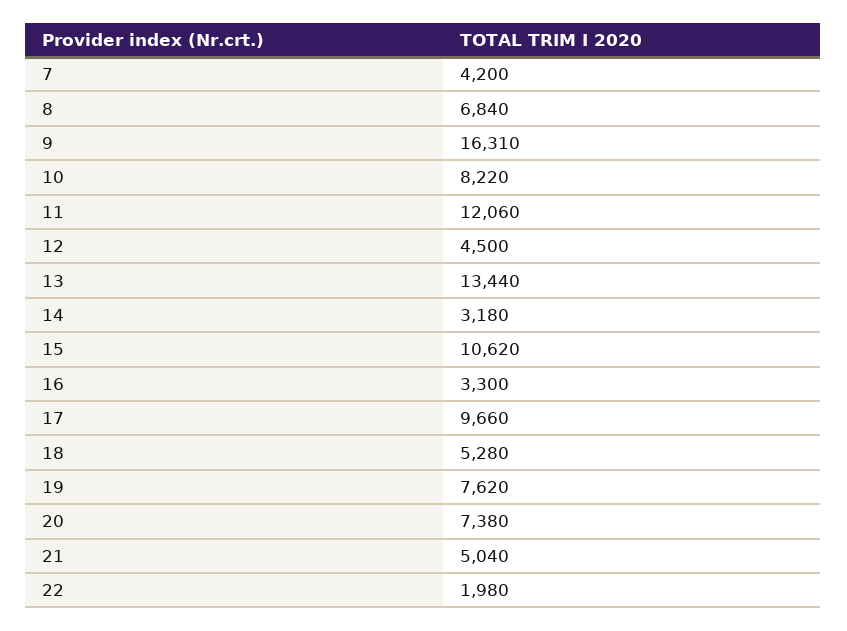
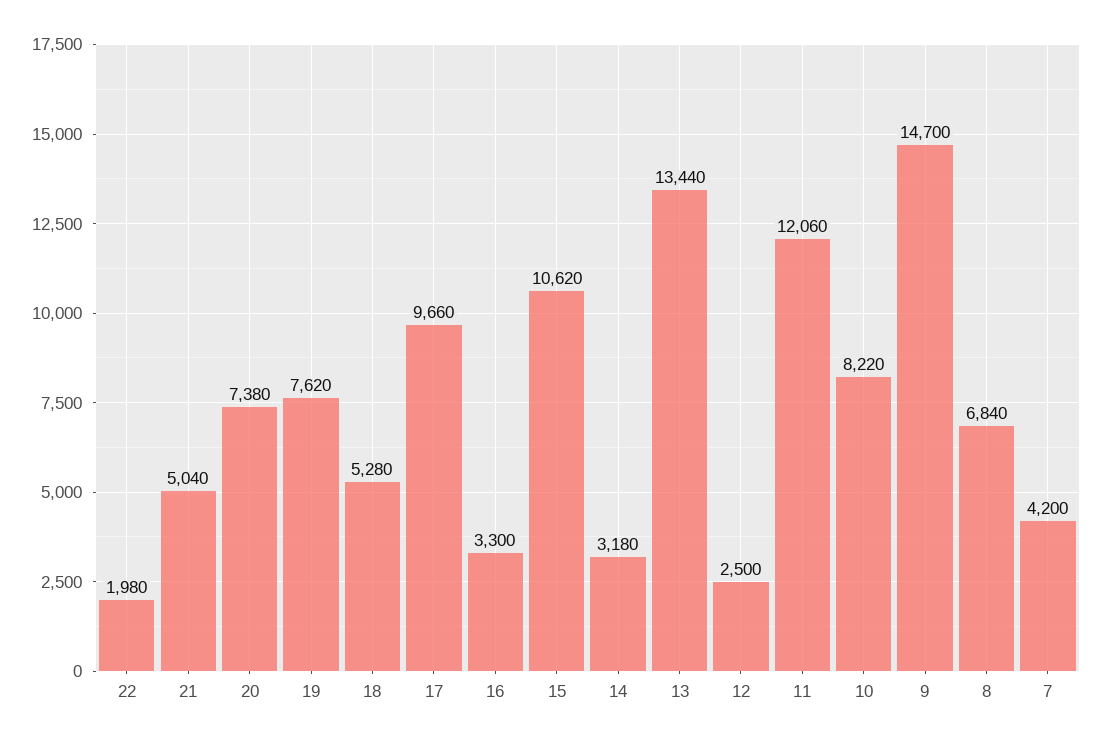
  {
    "7": 4200,
    "8": 6840,
-   "9": 16310,
+   "9": 14700,
    "10": 8220,
    "11": 12060,
-   "12": 4500,
+   "12": 2500,
    "13": 13440,
    "14": 3180,
    "15": 10620,
    "16": 3300,
    "17": 9660,
    "18": 5280,
    "19": 7620,
    "20": 7380,
    "21": 5040,
    "22": 1980
  }

